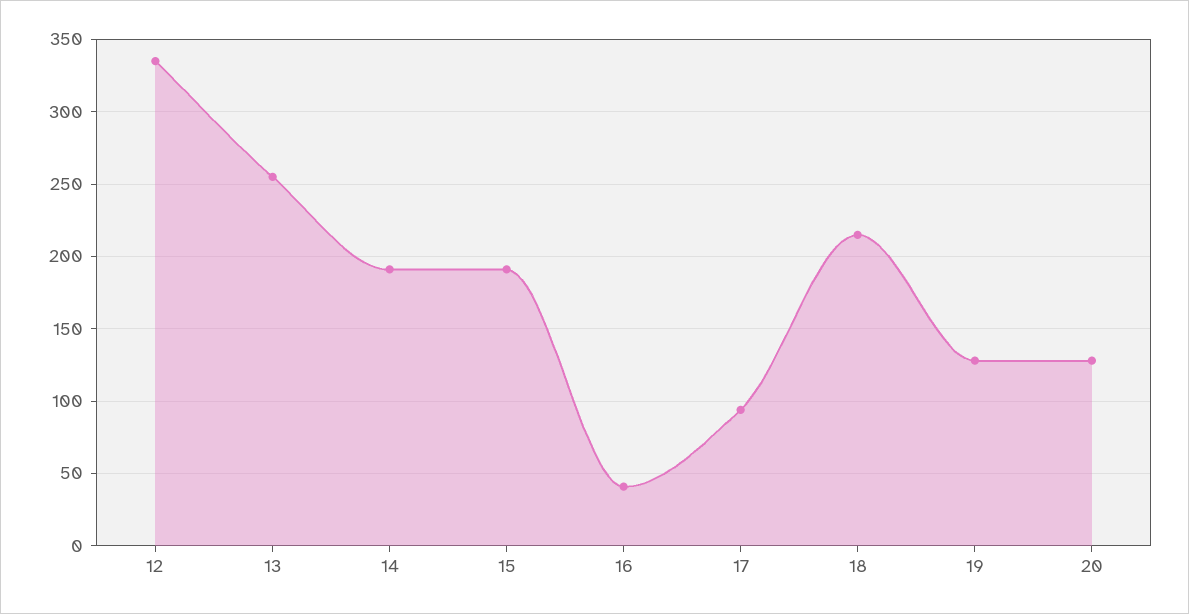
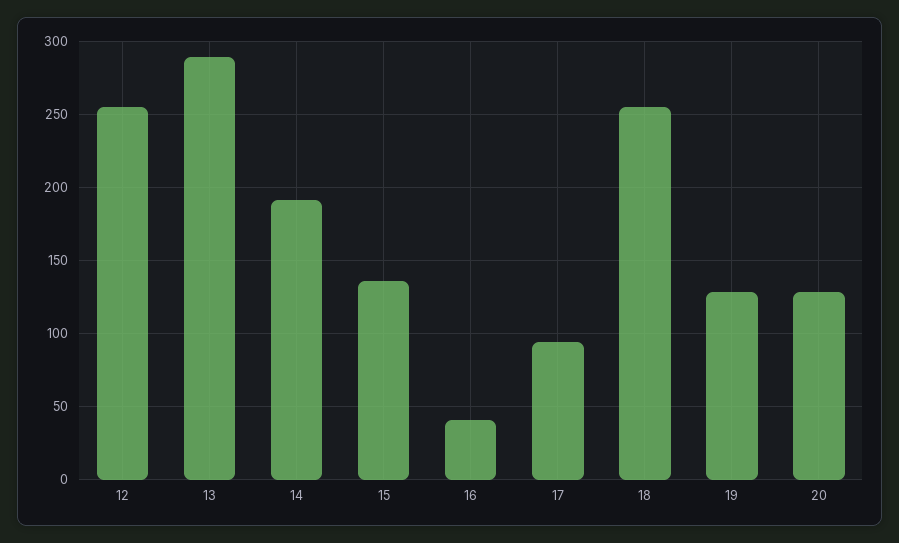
  {
-   "12": 335,
+   "12": 255,
-   "13": 255,
+   "13": 290,
    "14": 190,
-   "15": 190,
+   "15": 135,
    "16": 40,
    "17": 95,
-   "18": 215,
+   "18": 255,
    "19": 130,
    "20": 130
  }

